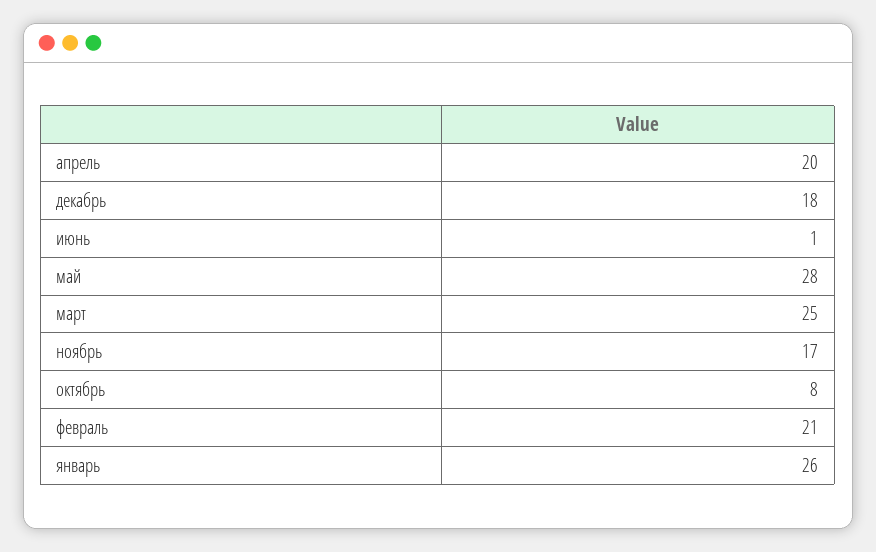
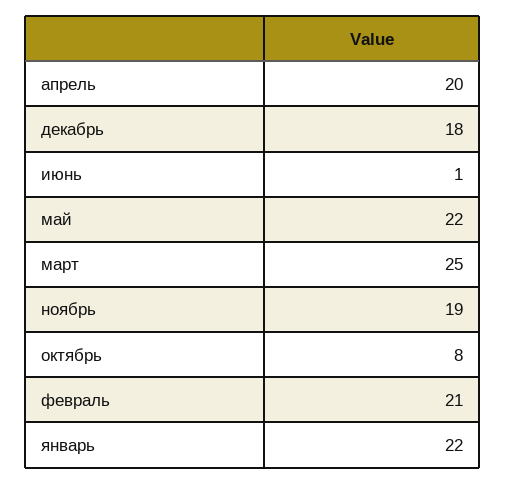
  {
    "апрель": 20,
    "декабрь": 18,
    "июнь": 1,
-   "май": 28,
+   "май": 22,
    "март": 25,
-   "ноябрь": 17,
+   "ноябрь": 19,
    "октябрь": 8,
    "февраль": 21,
-   "январь": 26
+   "январь": 22
  }

